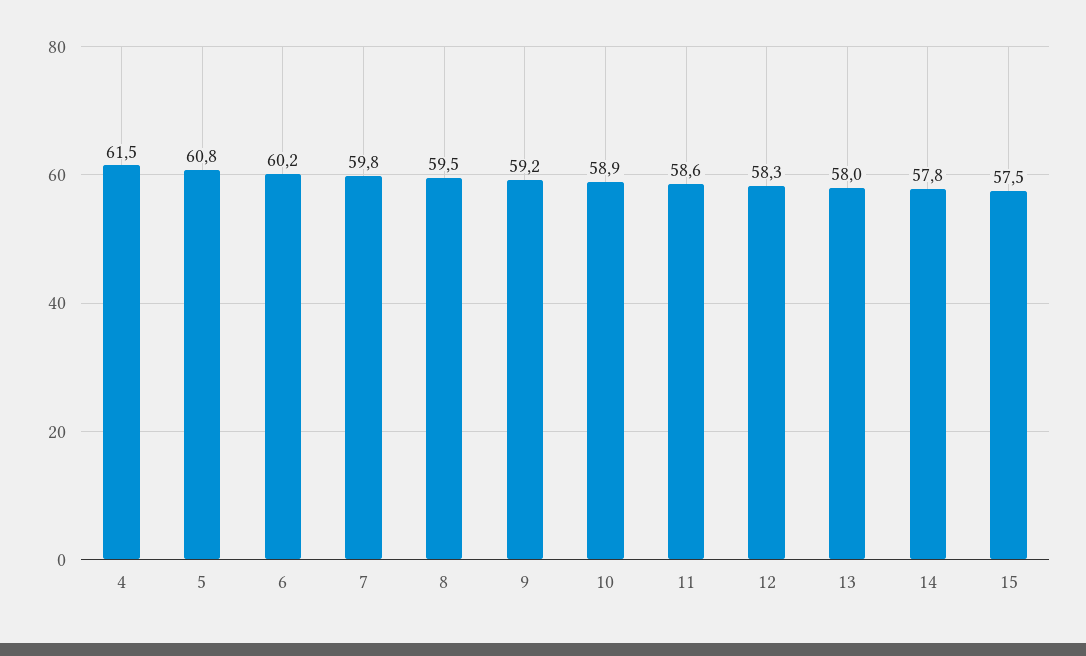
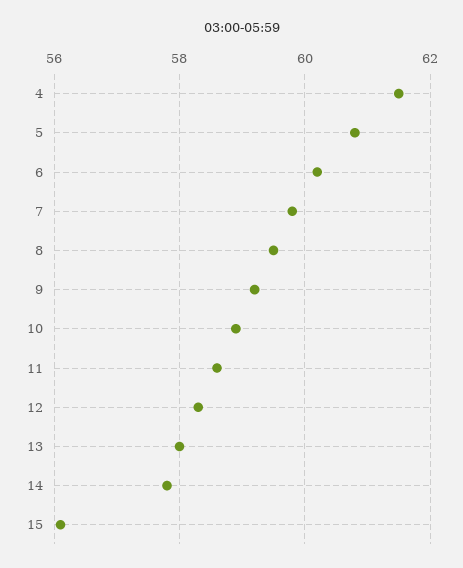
  {
    "4": 61.5,
    "5": 60.8,
    "6": 60.2,
    "7": 59.8,
    "8": 59.5,
    "9": 59.2,
    "10": 58.9,
    "11": 58.6,
    "12": 58.3,
    "13": 58,
    "14": 57.8,
-   "15": 57.5
+   "15": 56
  }

